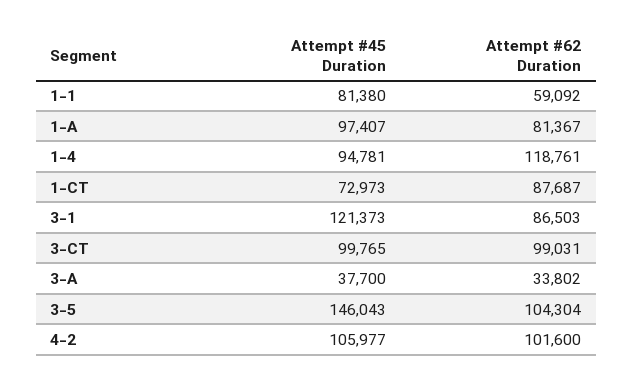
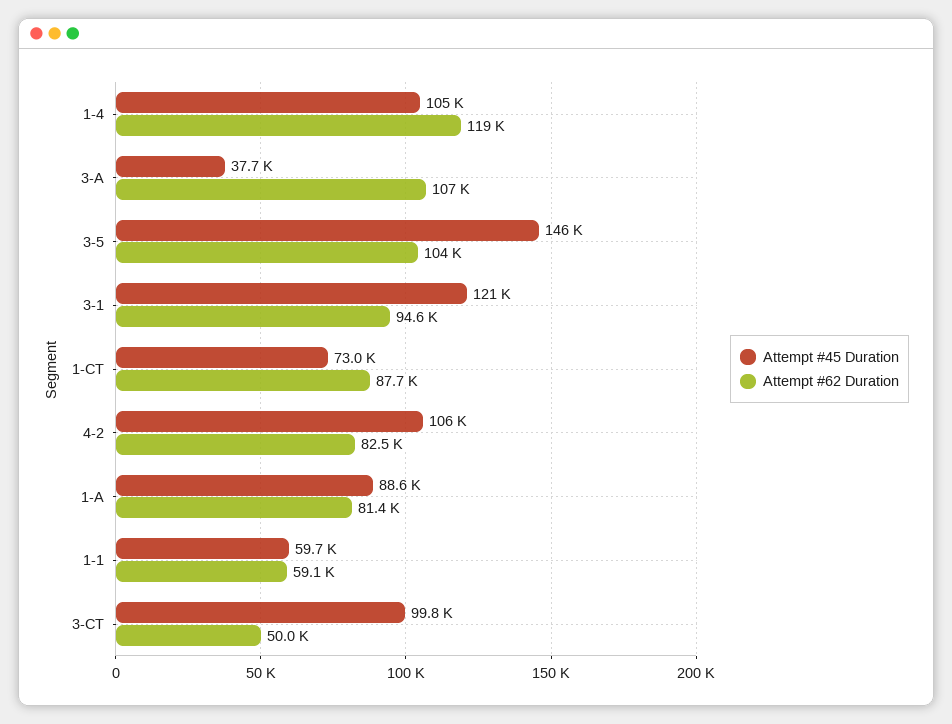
  {
    "Attempt #45 Duration": {
-     "1-1": 81380,
+     "1-1": 59700,
-     "1-A": 97407,
+     "1-A": 88600,
-     "1-4": 94781,
+     "1-4": 105000,
      "1-CT": 72973,
      "3-1": 121373,
      "3-CT": 99765,
      "3-A": 37700,
      "3-5": 146043,
      "4-2": 105977
    },
    "Attempt #62 Duration": {
      "1-1": 59092,
      "1-A": 81367,
      "1-4": 118761,
      "1-CT": 87687,
-     "3-1": 86503,
+     "3-1": 94600,
-     "3-CT": 99031,
+     "3-CT": 50000,
-     "3-A": 33802,
+     "3-A": 107000,
      "3-5": 104304,
-     "4-2": 101600
+     "4-2": 82500
    }
  }

